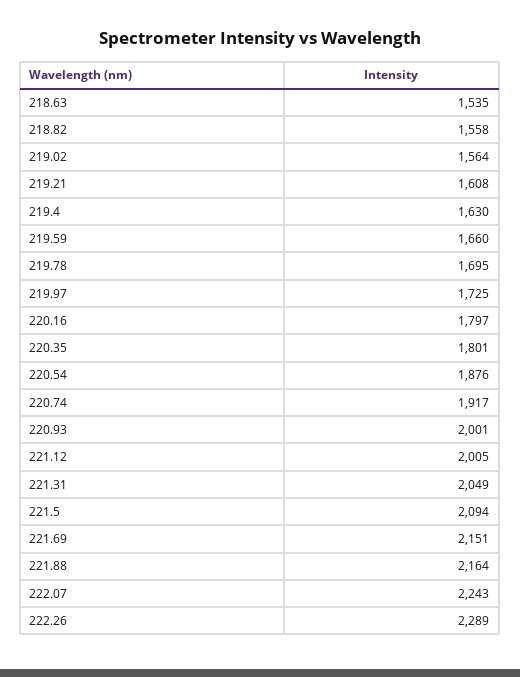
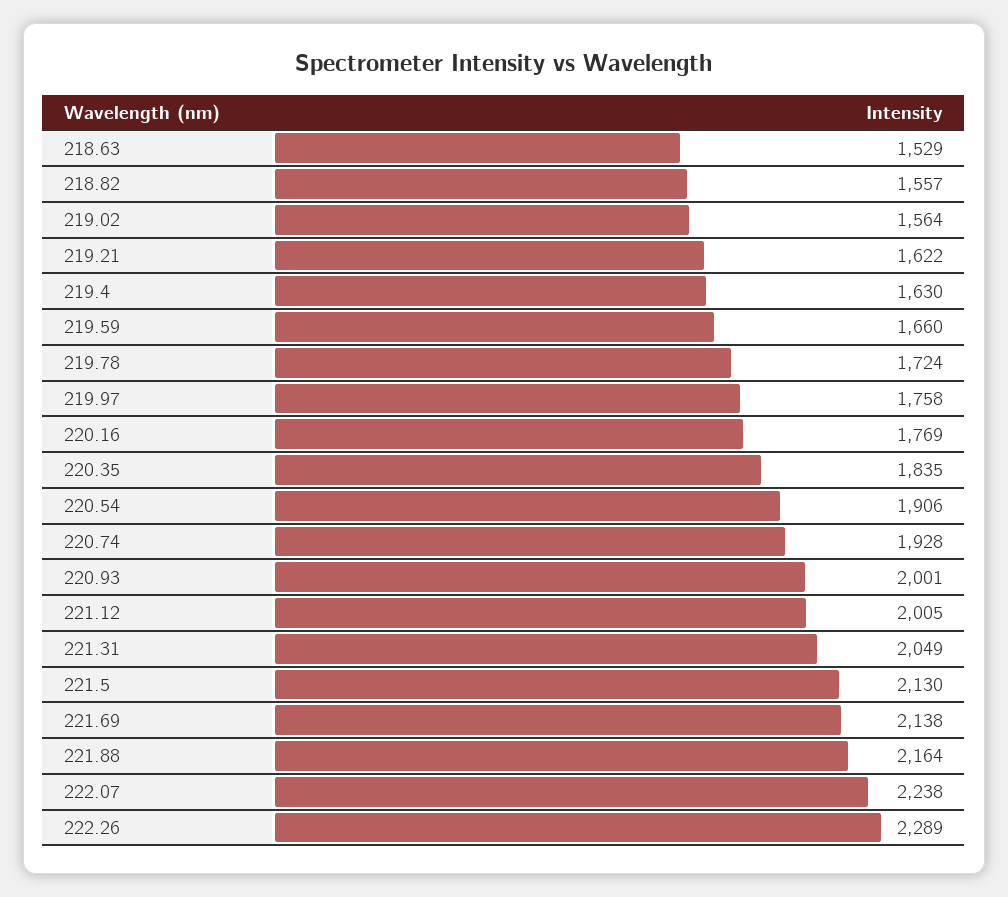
  {
-   "218.63": 1535,
+   "218.63": 1529,
-   "218.82": 1558,
+   "218.82": 1557,
    "219.02": 1564,
-   "219.21": 1608,
+   "219.21": 1622,
    "219.4": 1630,
    "219.59": 1660,
-   "219.78": 1695,
+   "219.78": 1724,
-   "219.97": 1725,
+   "219.97": 1758,
-   "220.16": 1797,
+   "220.16": 1769,
-   "220.35": 1801,
+   "220.35": 1835,
-   "220.54": 1876,
+   "220.54": 1906,
-   "220.74": 1917,
+   "220.74": 1928,
    "220.93": 2001,
    "221.12": 2005,
    "221.31": 2049,
-   "221.5": 2094,
+   "221.5": 2130,
-   "221.69": 2151,
+   "221.69": 2138,
    "221.88": 2164,
-   "222.07": 2243,
+   "222.07": 2238,
    "222.26": 2289
  }

